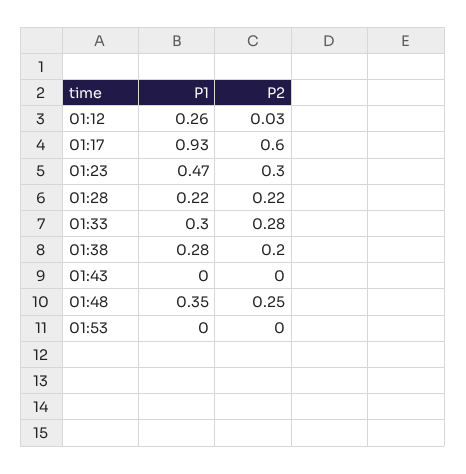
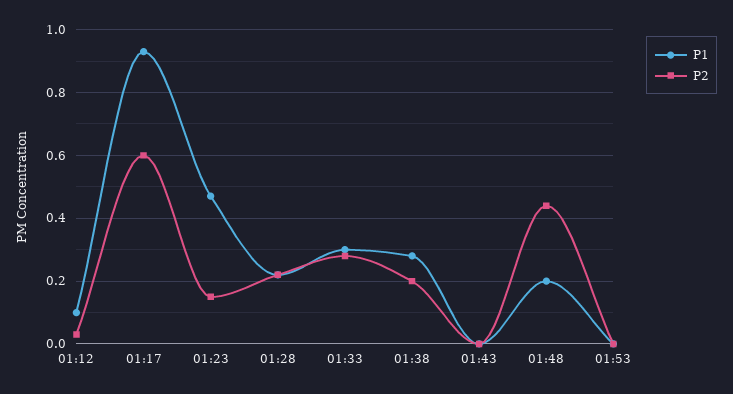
  {
    "P1": {
-     "01:12": 0.26,
+     "01:12": 0.1,
      "01:17": 0.93,
      "01:23": 0.47,
      "01:28": 0.22,
      "01:33": 0.3,
      "01:38": 0.28,
      "01:43": 0,
-     "01:48": 0.35,
+     "01:48": 0.2,
      "01:53": 0
    },
    "P2": {
      "01:12": 0.03,
      "01:17": 0.6,
-     "01:23": 0.3,
+     "01:23": 0.15,
      "01:28": 0.22,
      "01:33": 0.28,
      "01:38": 0.2,
      "01:43": 0,
-     "01:48": 0.25,
+     "01:48": 0.45,
      "01:53": 0
    }
  }

